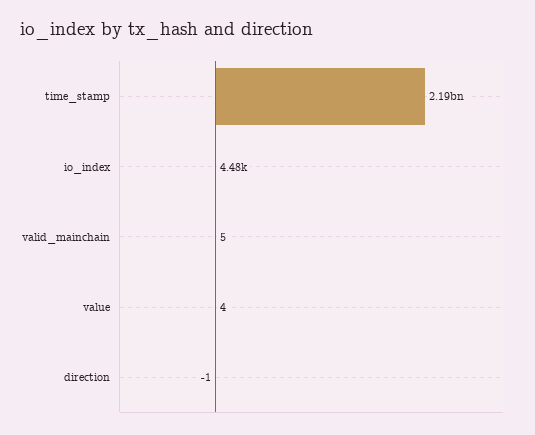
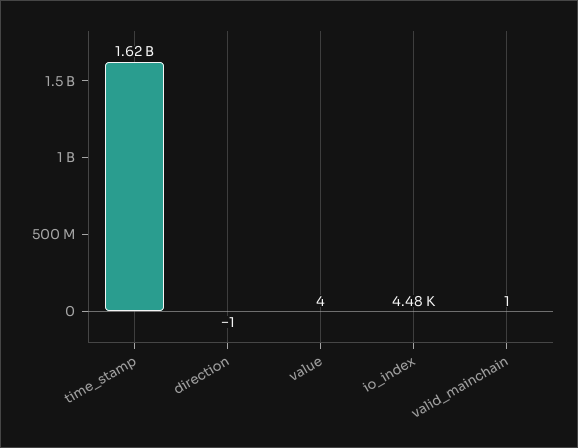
  {
-   "time_stamp": 2190000000,
+   "time_stamp": 1620000000,
    "io_index": 4480,
-   "valid_mainchain": 5,
+   "valid_mainchain": 1,
    "value": 4,
    "direction": -1
  }

